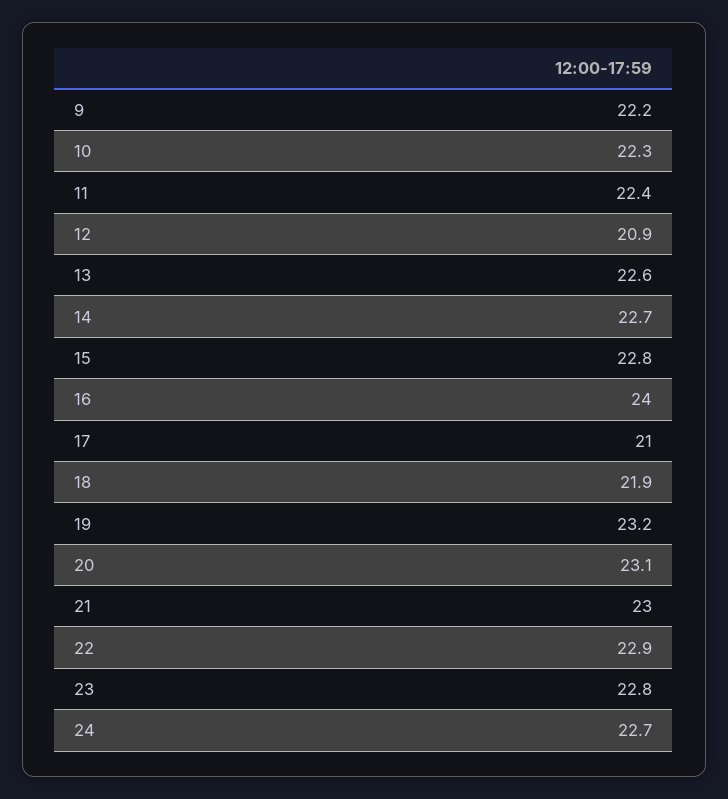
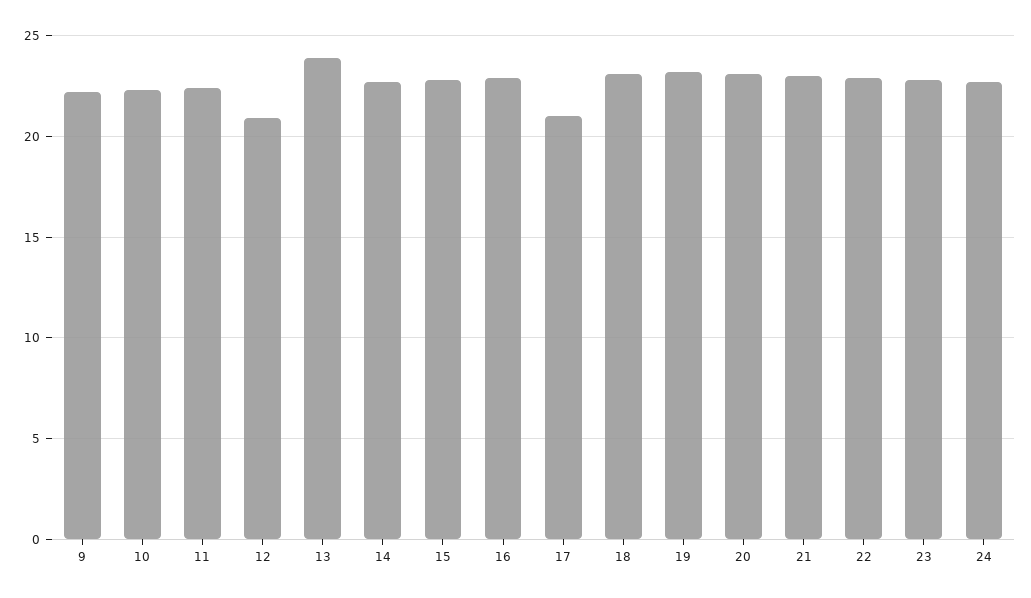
  {
    "9": 22.2,
    "10": 22.3,
    "11": 22.4,
    "12": 20.9,
-   "13": 22.6,
+   "13": 24,
    "14": 22.7,
    "15": 22.8,
-   "16": 24,
+   "16": 23,
    "17": 21,
-   "18": 21.9,
+   "18": 23,
    "19": 23.2,
    "20": 23.1,
    "21": 23,
    "22": 22.9,
    "23": 22.8,
    "24": 22.7
  }

